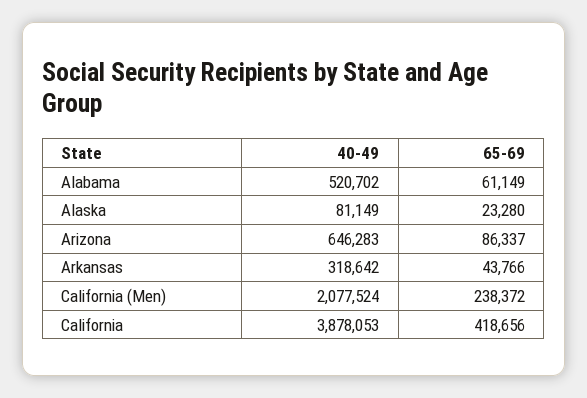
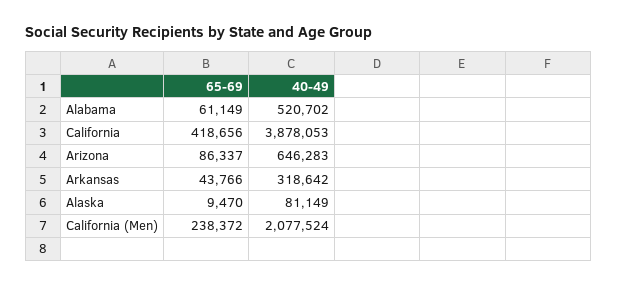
  {
    "40-49": {
      "Alabama": 520702,
      "Alaska": 81149,
      "Arizona": 646283,
      "Arkansas": 318642,
      "California (Men)": 2077524,
      "California": 3878053
    },
    "65-69": {
      "Alabama": 61149,
-     "Alaska": 23280,
+     "Alaska": 9470,
      "Arizona": 86337,
      "Arkansas": 43766,
      "California (Men)": 238372,
      "California": 418656
    }
  }

